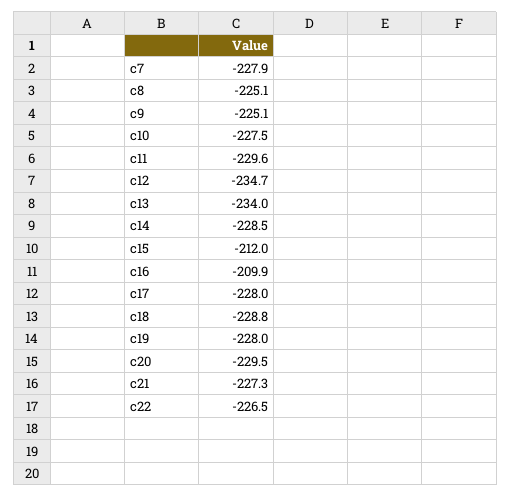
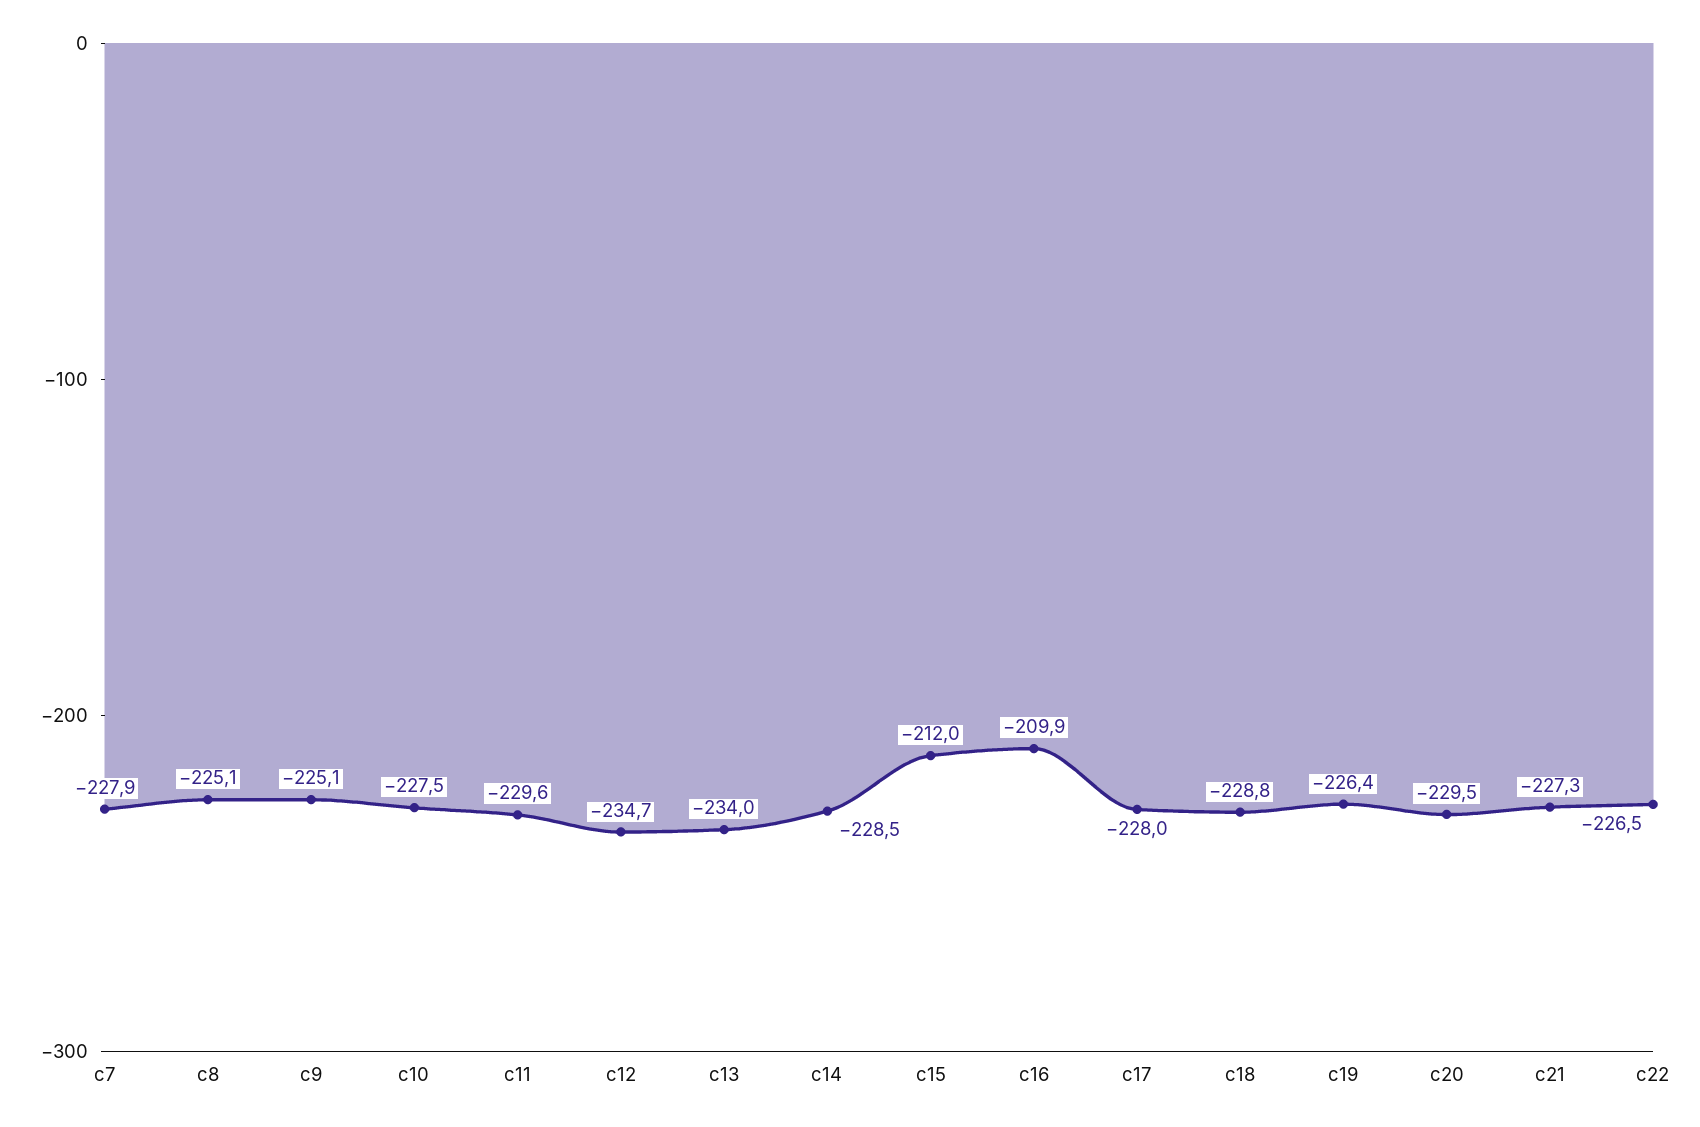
  {
    "c7": -227.9,
    "c8": -225.1,
    "c9": -225.1,
    "c10": -227.5,
    "c11": -229.6,
    "c12": -234.7,
    "c13": -234,
    "c14": -228.5,
    "c15": -212,
    "c16": -209.9,
    "c17": -228,
    "c18": -228.8,
-   "c19": -228,
+   "c19": -226.4,
    "c20": -229.5,
    "c21": -227.3,
    "c22": -226.5
  }

